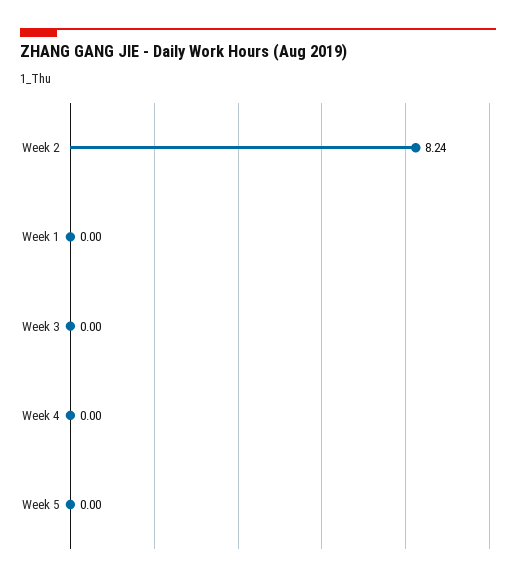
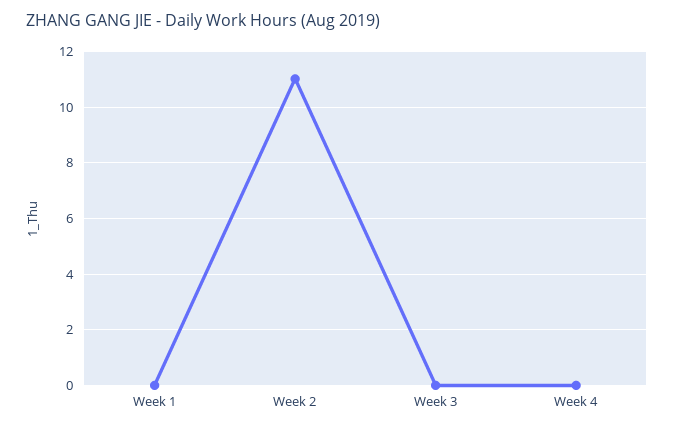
  {
-   "Week 2": 8.24,
+   "Week 2": 11,
    "Week 1": 0,
    "Week 3": 0,
-   "Week 4": 0,
+   "Week 4": 0
-   "Week 5": 0
  }

